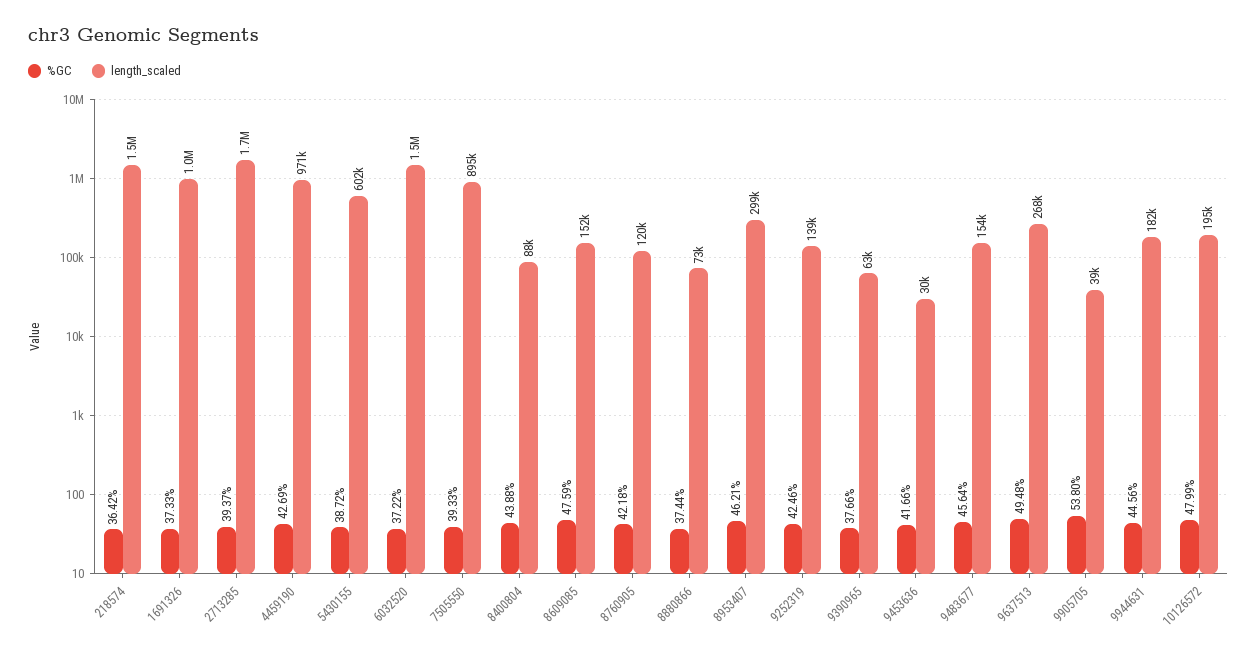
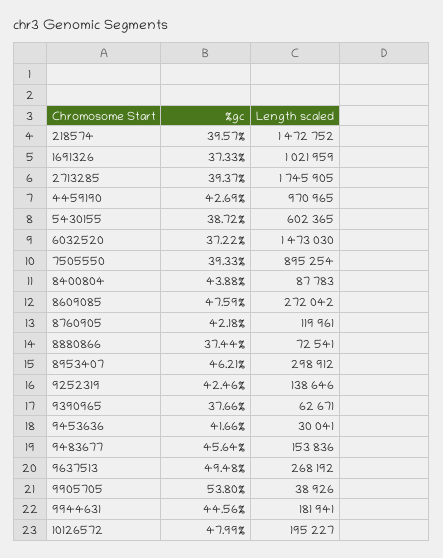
  {
    "%GC": {
-     "218574": 36.42,
+     "218574": 39.57,
      "1691326": 37.33,
      "2713285": 39.37,
      "4459190": 42.69,
      "5430155": 38.72,
      "6032520": 37.22,
      "7505550": 39.33,
      "8400804": 43.88,
      "8609085": 47.59,
      "8760905": 42.18,
      "8880866": 37.44,
      "8953407": 46.21,
      "9252319": 42.46,
      "9390965": 37.66,
      "9453636": 41.66,
      "9483677": 45.64,
      "9637513": 49.48,
      "9905705": 53.8,
      "9944631": 44.56,
      "10126572": 47.99
    },
    "length_scaled": {
      "218574": 1472752,
      "1691326": 1021959,
      "2713285": 1745905,
      "4459190": 970965,
      "5430155": 602365,
      "6032520": 1473030,
      "7505550": 895254,
      "8400804": 87783,
-     "8609085": 152000,
+     "8609085": 272042,
      "8760905": 119961,
      "8880866": 72541,
      "8953407": 298912,
      "9252319": 138646,
      "9390965": 62671,
      "9453636": 30041,
      "9483677": 153836,
      "9637513": 268192,
      "9905705": 38926,
      "9944631": 181941,
      "10126572": 195227
    }
  }

